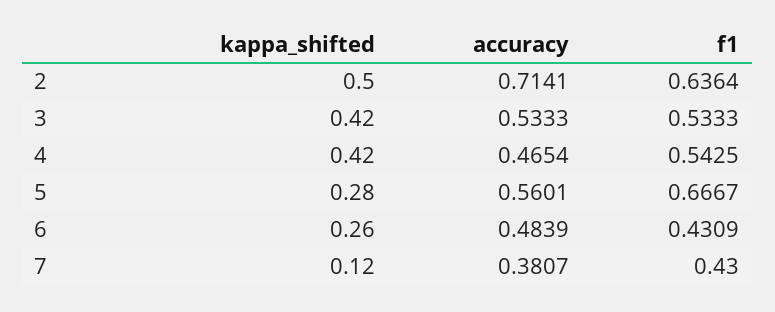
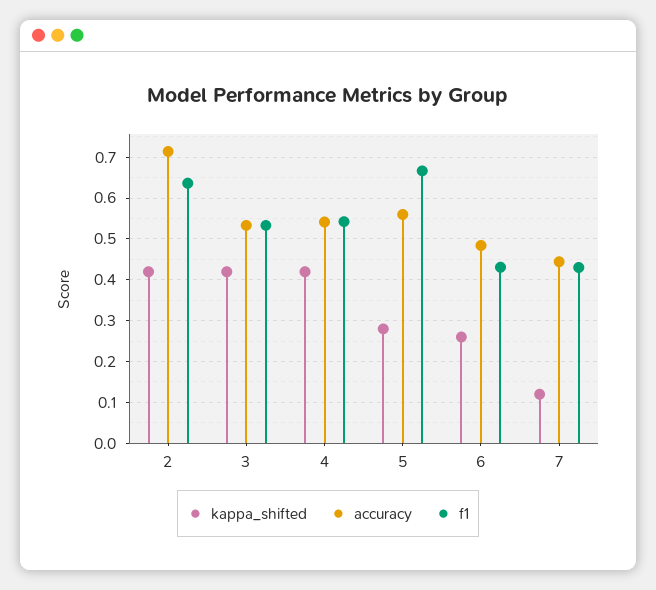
  {
    "kappa_shifted": {
-     "2": 0.5,
+     "2": 0.42,
      "3": 0.42,
      "4": 0.42,
      "5": 0.28,
      "6": 0.26,
      "7": 0.12
    },
    "accuracy": {
      "2": 0.7141,
      "3": 0.5333,
-     "4": 0.4654,
+     "4": 0.54,
      "5": 0.5601,
      "6": 0.4839,
-     "7": 0.3807
+     "7": 0.44
    },
    "f1": {
      "2": 0.6364,
      "3": 0.5333,
      "4": 0.5425,
      "5": 0.6667,
      "6": 0.4309,
      "7": 0.43
    }
  }

